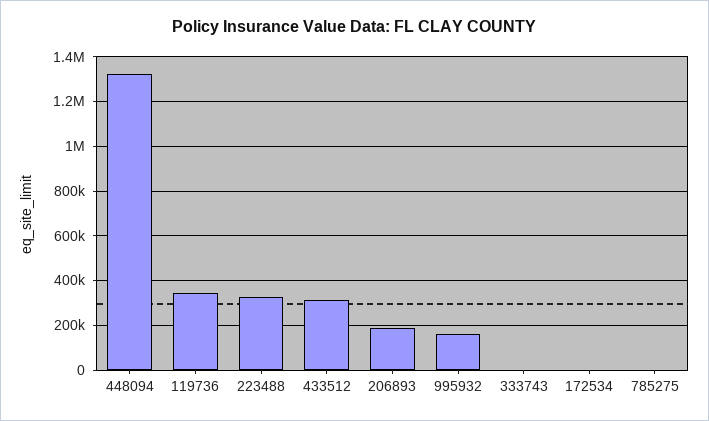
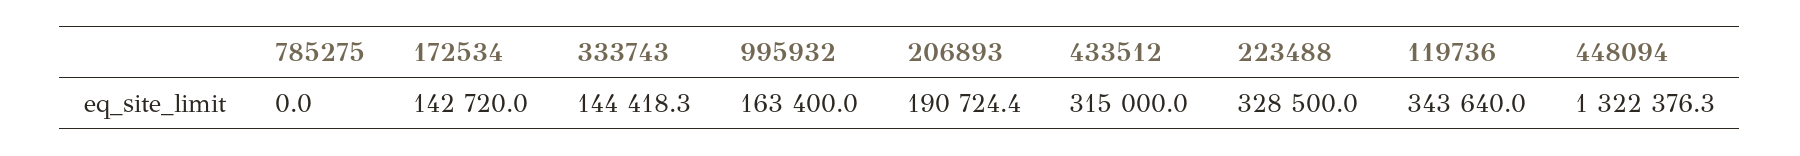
  {
    "448094": 1322376.3,
    "119736": 343640,
    "223488": 328500,
    "433512": 315000,
    "206893": 190724.4,
    "995932": 163400,
-   "333743": 0,
+   "333743": 144418.3,
-   "172534": 0,
+   "172534": 142720,
    "785275": 0
  }

